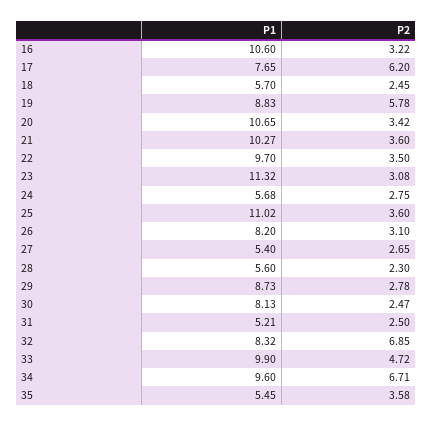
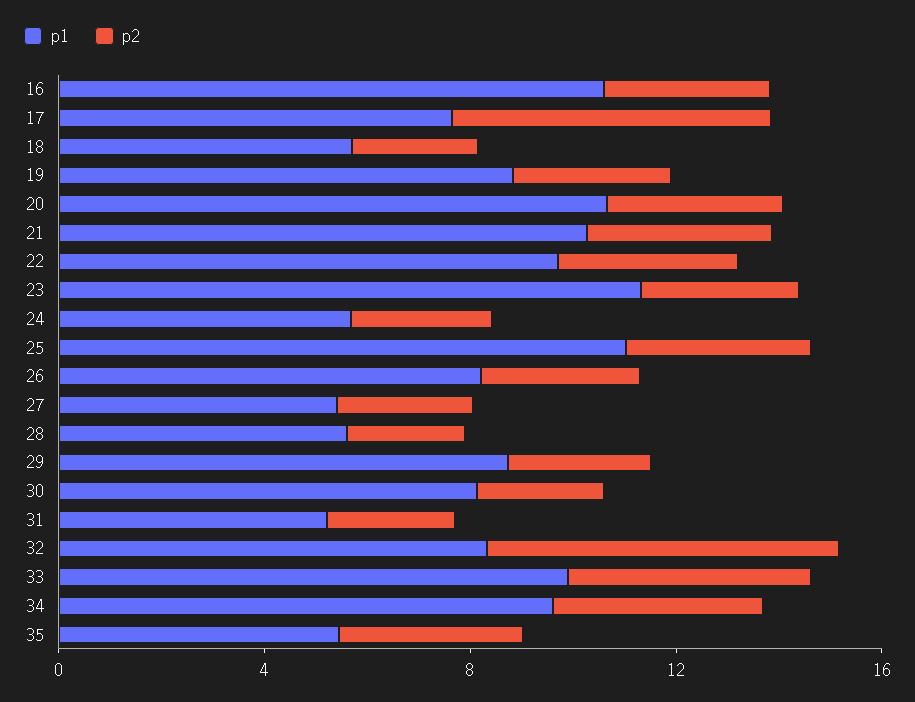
  {
    "P1": {
      "16": 10.6,
      "17": 7.65,
      "18": 5.7,
      "19": 8.83,
      "20": 10.65,
      "21": 10.27,
      "22": 9.7,
      "23": 11.32,
      "24": 5.68,
      "25": 11.02,
      "26": 8.2,
      "27": 5.4,
      "28": 5.6,
      "29": 8.73,
      "30": 8.13,
      "31": 5.21,
      "32": 8.32,
      "33": 9.9,
      "34": 9.6,
      "35": 5.45
    },
    "P2": {
      "16": 3.22,
      "17": 6.2,
      "18": 2.45,
-     "19": 5.78,
+     "19": 3,
      "20": 3.42,
      "21": 3.6,
      "22": 3.5,
      "23": 3.08,
      "24": 2.75,
      "25": 3.6,
      "26": 3.1,
      "27": 2.65,
      "28": 2.3,
      "29": 2.78,
      "30": 2.47,
      "31": 2.5,
      "32": 6.85,
      "33": 4.72,
-     "34": 6.71,
+     "34": 4,
      "35": 3.58
    }
  }

